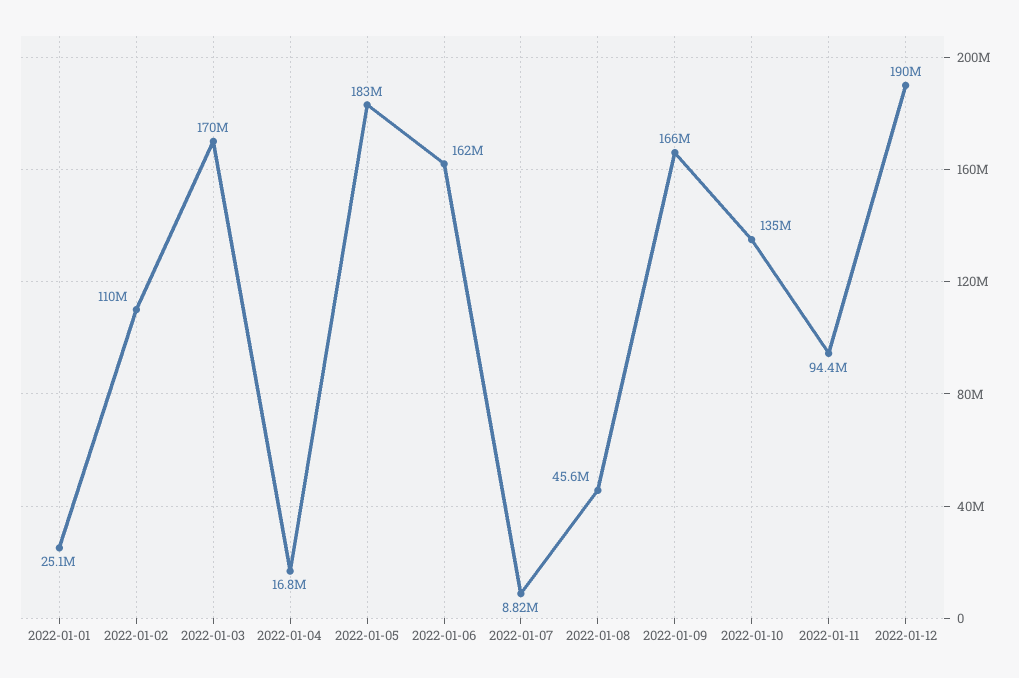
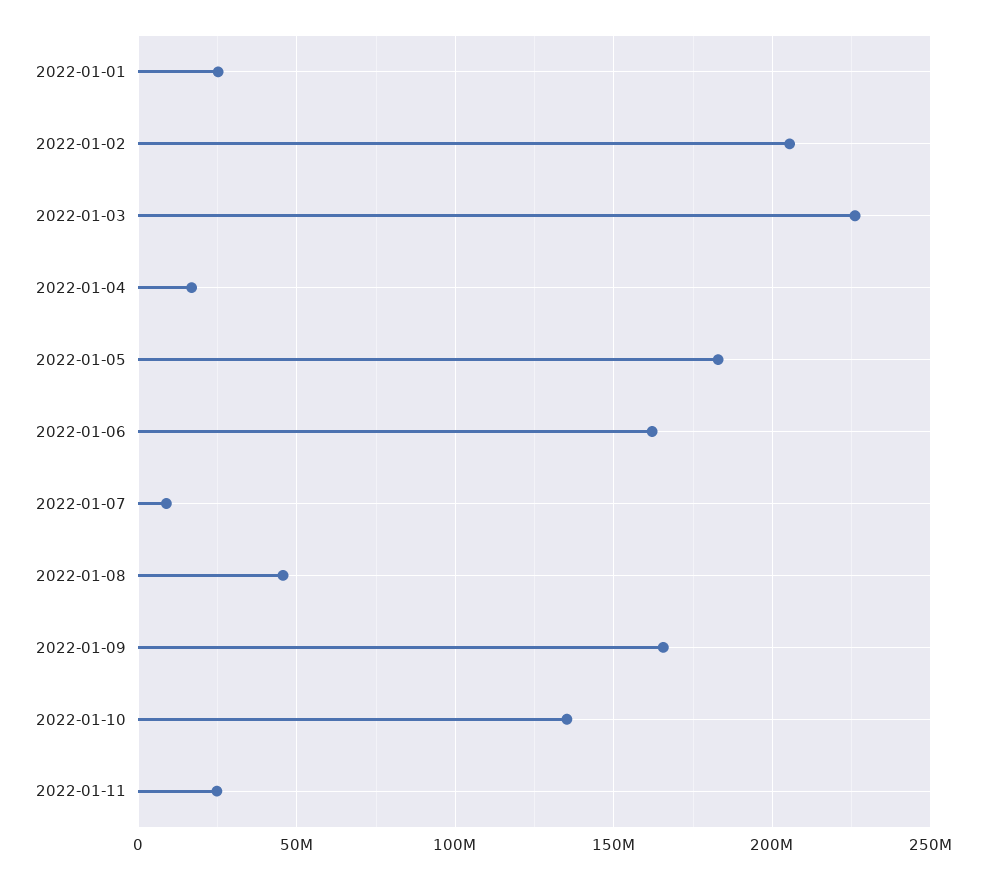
  {
    "2022-01-01": 25100000,
-   "2022-01-02": 110000000,
+   "2022-01-02": 205000000,
-   "2022-01-03": 170000000,
+   "2022-01-03": 225000000,
    "2022-01-04": 16800000,
    "2022-01-05": 183000000,
    "2022-01-06": 162000000,
    "2022-01-07": 8820000,
    "2022-01-08": 45600000,
    "2022-01-09": 166000000,
    "2022-01-10": 135000000,
-   "2022-01-11": 94400000,
+   "2022-01-11": 25000000
-   "2022-01-12": 190000000
  }

